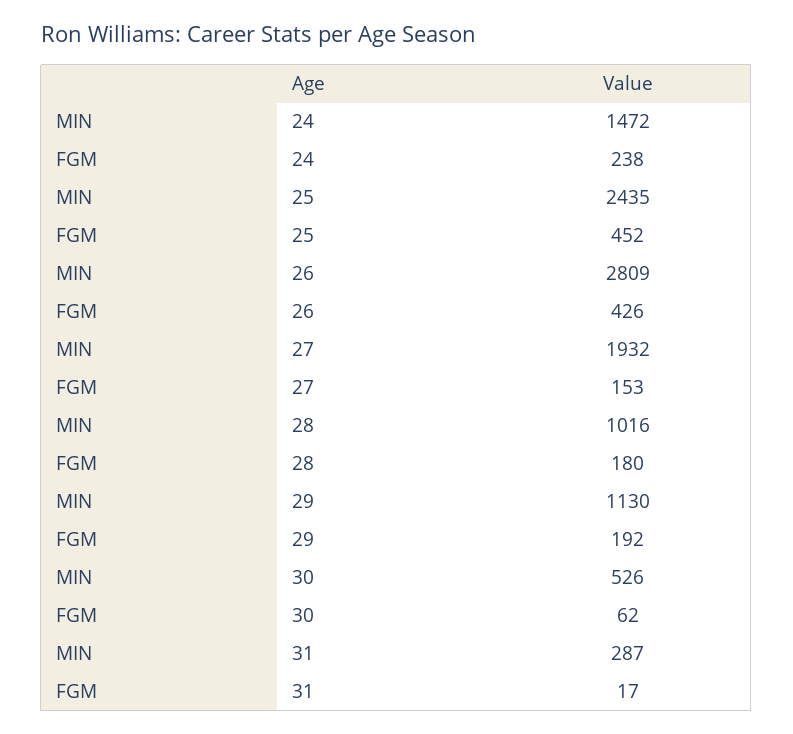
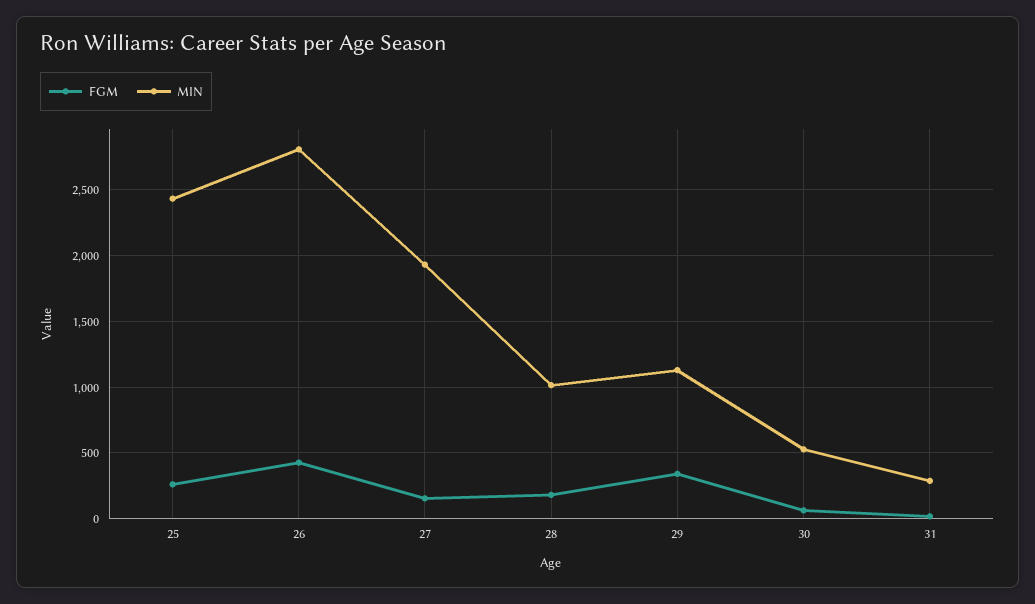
  {
    "MIN": {
-     "24": 1472,
      "25": 2435,
      "26": 2809,
      "27": 1932,
      "28": 1016,
      "29": 1130,
      "30": 526,
      "31": 287
    },
    "FGM": {
-     "24": 238,
-     "25": 452,
+     "25": 250,
      "26": 426,
      "27": 153,
      "28": 180,
-     "29": 192,
+     "29": 350,
      "30": 62,
      "31": 17
    }
  }

